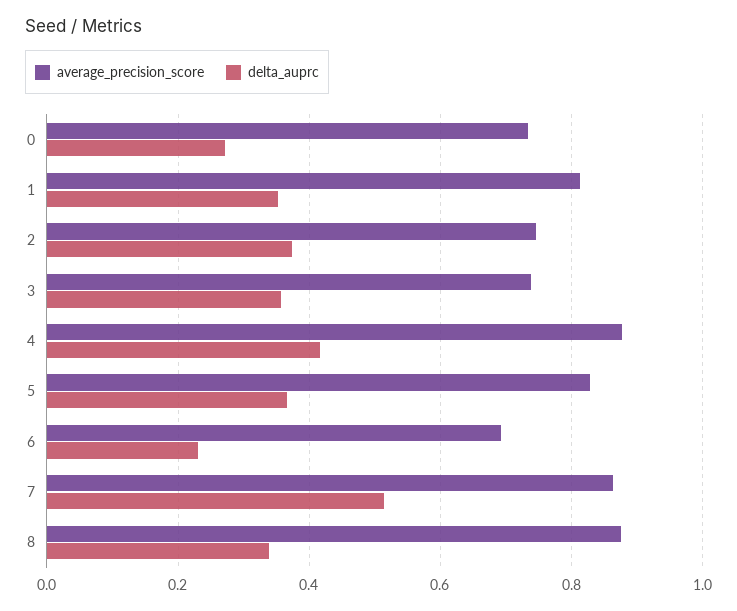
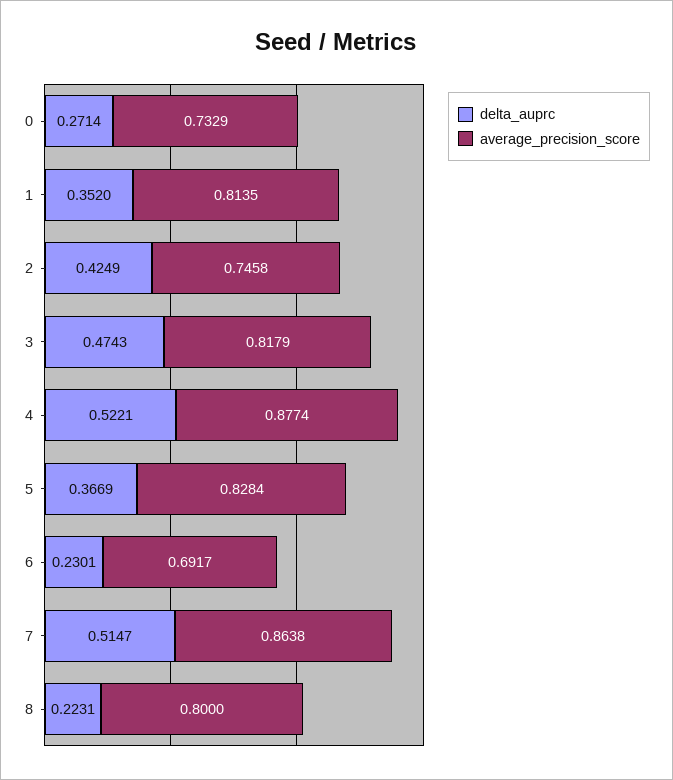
  {
    "average_precision_score": {
      "0": 0.7329,
      "1": 0.8135,
      "2": 0.7458,
-     "3": 0.74,
+     "3": 0.8179,
      "4": 0.8774,
      "5": 0.8284,
      "6": 0.6917,
      "7": 0.8638,
-     "8": 0.88
+     "8": 0.8
    },
    "delta_auprc": {
      "0": 0.2714,
      "1": 0.352,
-     "2": 0.38,
+     "2": 0.4249,
-     "3": 0.36,
+     "3": 0.4743,
-     "4": 0.42,
+     "4": 0.5221,
      "5": 0.3669,
      "6": 0.2301,
      "7": 0.5147,
-     "8": 0.34
+     "8": 0.2231
    }
  }

